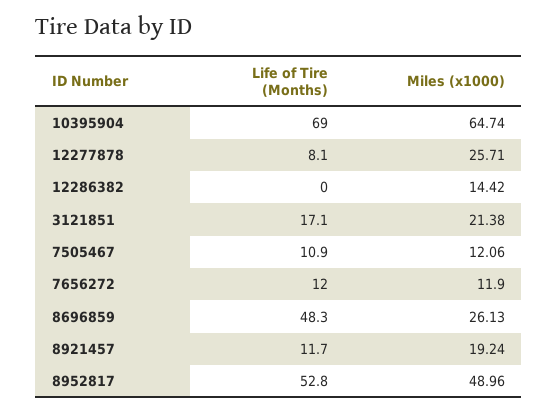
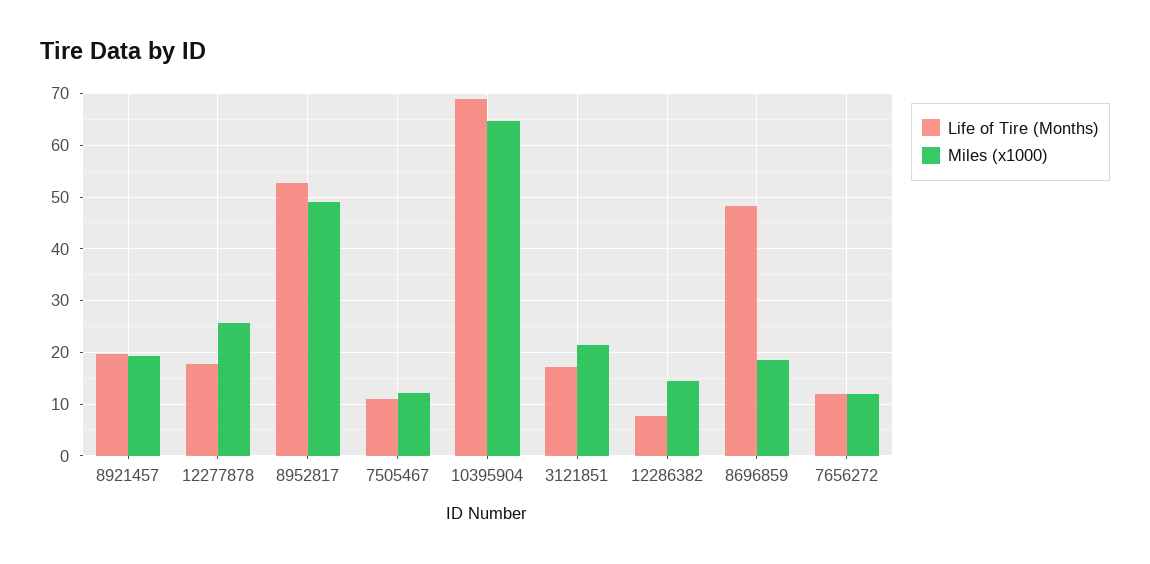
  {
    "Life of Tire (Months)": {
      "10395904": 69,
-     "12277878": 8.1,
+     "12277878": 18,
-     "12286382": 0,
+     "12286382": 8,
      "3121851": 17.1,
      "7505467": 10.9,
      "7656272": 12,
      "8696859": 48.3,
-     "8921457": 11.7,
+     "8921457": 20,
      "8952817": 52.8
    },
    "Miles (x1000)": {
      "10395904": 64.74,
      "12277878": 25.71,
      "12286382": 14.42,
      "3121851": 21.38,
      "7505467": 12.06,
      "7656272": 11.9,
-     "8696859": 26.13,
+     "8696859": 18,
      "8921457": 19.24,
      "8952817": 48.96
    }
  }

